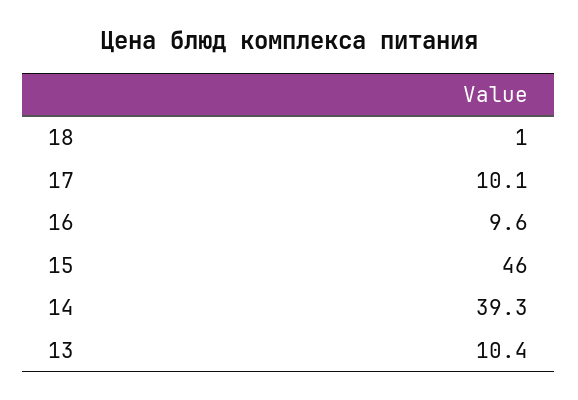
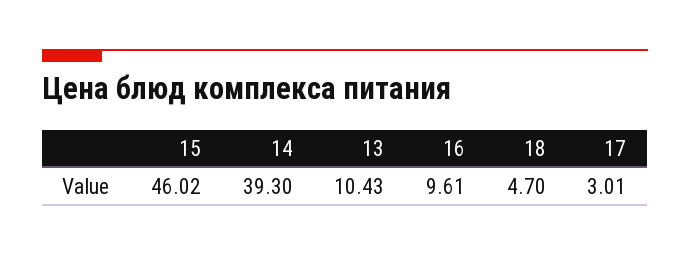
  {
-   "18": 1,
+   "18": 4.7,
-   "17": 10.1,
+   "17": 3.01,
    "16": 9.61,
    "15": 46.02,
    "14": 39.3,
    "13": 10.43
  }

